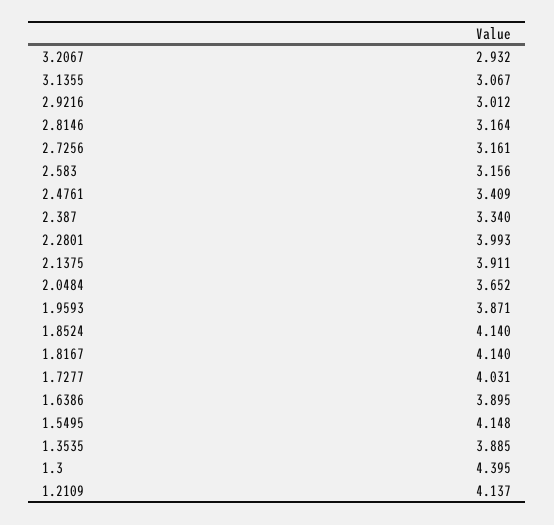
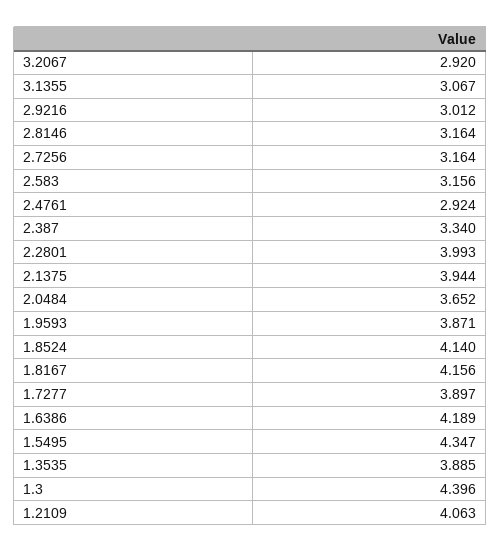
  {
-   "3.2067": 2.932,
+   "3.2067": 2.92,
    "3.1355": 3.067,
    "2.9216": 3.012,
    "2.8146": 3.164,
-   "2.7256": 3.161,
+   "2.7256": 3.164,
    "2.583": 3.156,
-   "2.4761": 3.409,
+   "2.4761": 2.924,
    "2.387": 3.34,
    "2.2801": 3.993,
-   "2.1375": 3.911,
+   "2.1375": 3.944,
    "2.0484": 3.652,
    "1.9593": 3.871,
    "1.8524": 4.14,
-   "1.8167": 4.14,
+   "1.8167": 4.156,
-   "1.7277": 4.031,
+   "1.7277": 3.897,
-   "1.6386": 3.895,
+   "1.6386": 4.189,
-   "1.5495": 4.148,
+   "1.5495": 4.347,
    "1.3535": 3.885,
-   "1.3": 4.395,
+   "1.3": 4.396,
-   "1.2109": 4.137
+   "1.2109": 4.063
  }

